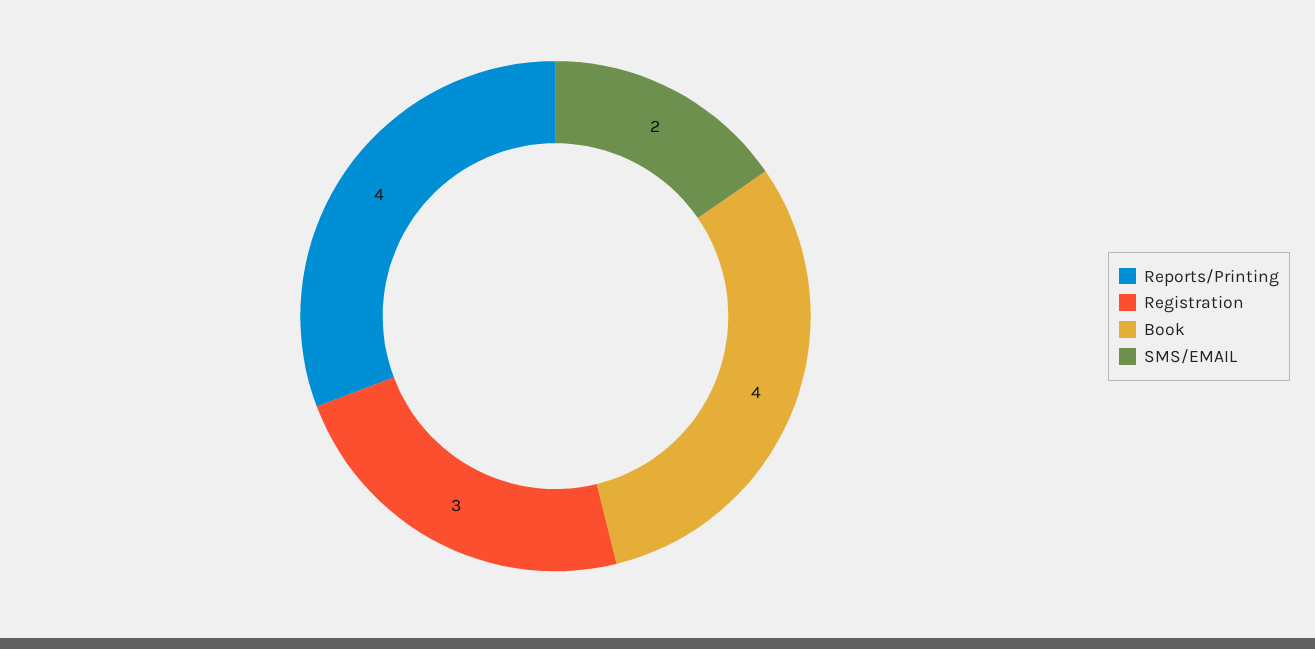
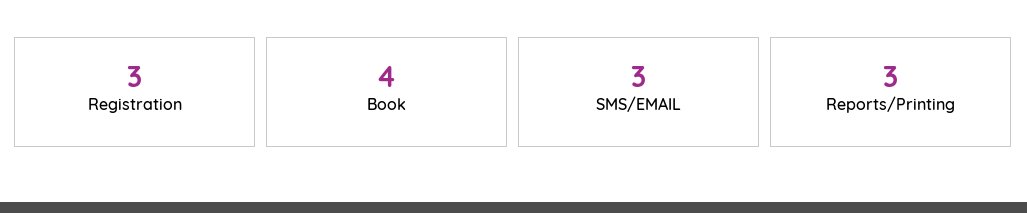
  {
-   "Reports/Printing": 4,
+   "Reports/Printing": 3,
    "Registration": 3,
    "Book": 4,
-   "SMS/EMAIL": 2
+   "SMS/EMAIL": 3
  }

